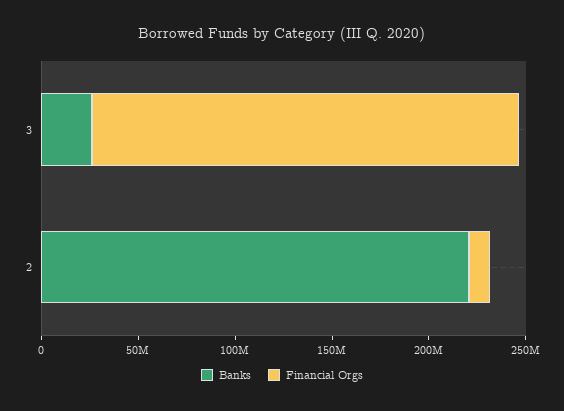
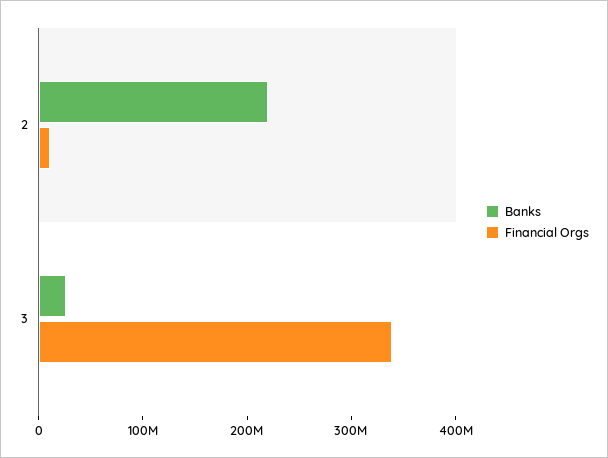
  {
    "Banks": {
      "3": 30000000,
      "2": 220000000
    },
    "Financial Orgs": {
-     "3": 220000000,
+     "3": 340000000,
      "2": 10000000
    }
  }

